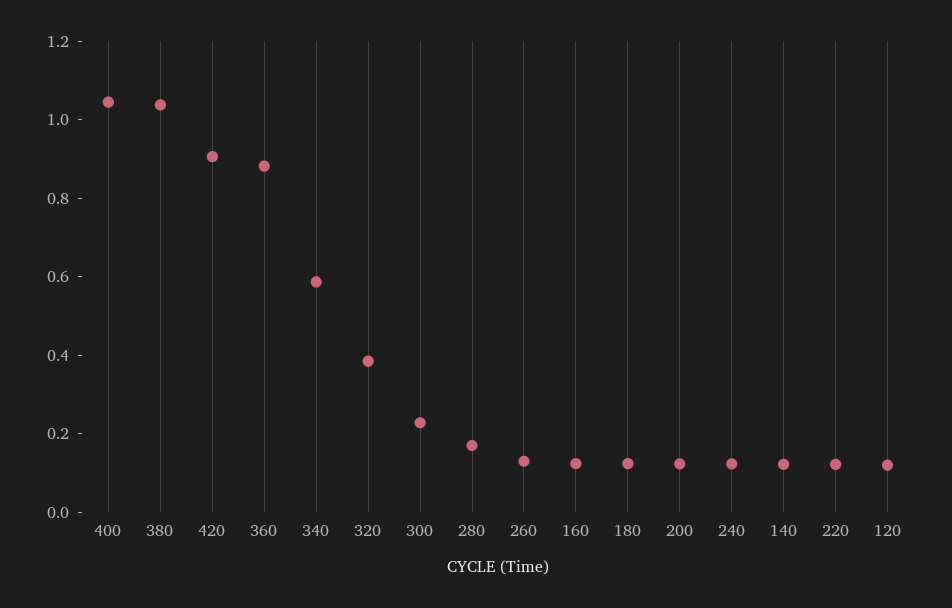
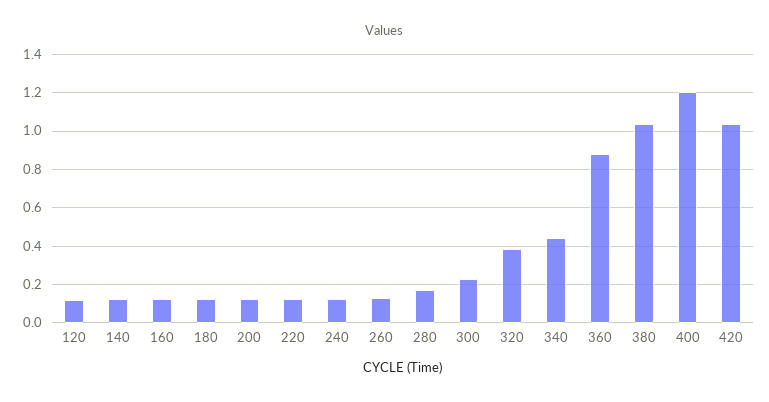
  {
-   "400": 1.05,
+   "400": 1.2,
    "380": 1.05,
-   "420": 0.9,
+   "420": 1.05,
    "360": 0.9,
-   "340": 0.6,
+   "340": 0.45,
    "320": 0.4,
    "300": 0.25,
    "280": 0.15,
    "260": 0.15,
    "160": 0.1,
    "180": 0.1,
    "200": 0.1,
    "240": 0.1,
    "140": 0.1,
    "220": 0.1,
    "120": 0.1
  }

